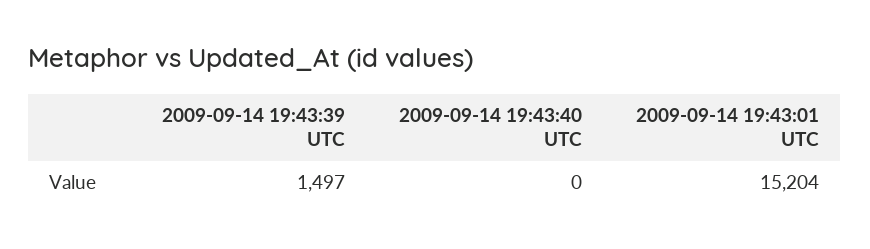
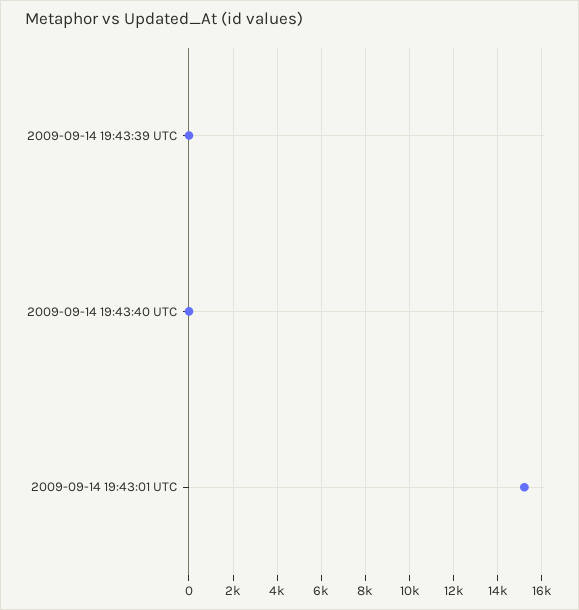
  {
-   "2009-09-14 19:43:39 UTC": 1497,
+   "2009-09-14 19:43:39 UTC": 0,
    "2009-09-14 19:43:40 UTC": 0,
    "2009-09-14 19:43:01 UTC": 15204
  }

